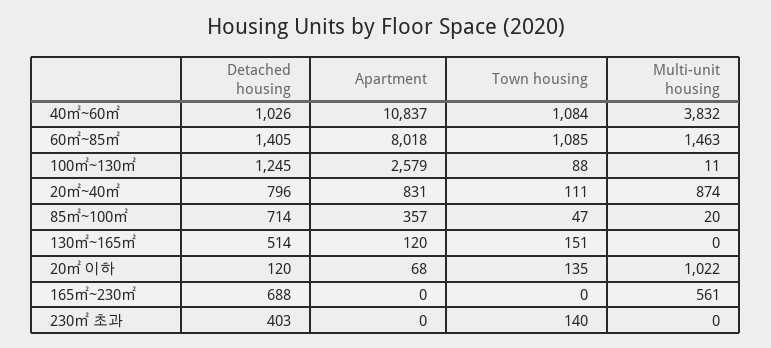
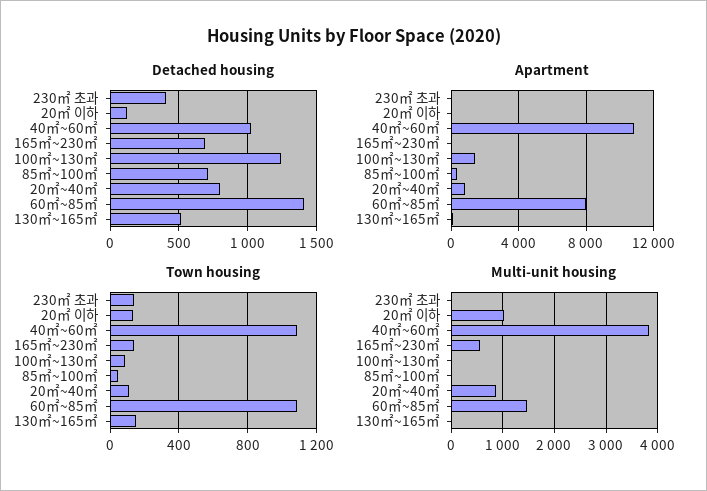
  {
    "Detached housing": {
      "40㎡~60㎡": 1026,
      "60㎡~85㎡": 1405,
      "100㎡~130㎡": 1245,
      "20㎡~40㎡": 796,
      "85㎡~100㎡": 714,
      "130㎡~165㎡": 514,
      "20㎡ 이하": 120,
      "165㎡~230㎡": 688,
      "230㎡ 초과": 403
    },
    "Apartment": {
      "40㎡~60㎡": 10837,
      "60㎡~85㎡": 8018,
-     "100㎡~130㎡": 2579,
+     "100㎡~130㎡": 1500,
      "20㎡~40㎡": 831,
      "85㎡~100㎡": 357,
      "130㎡~165㎡": 120,
      "20㎡ 이하": 68,
      "165㎡~230㎡": 0,
      "230㎡ 초과": 0
    },
    "Town housing": {
      "40㎡~60㎡": 1084,
      "60㎡~85㎡": 1085,
      "100㎡~130㎡": 88,
      "20㎡~40㎡": 111,
      "85㎡~100㎡": 47,
      "130㎡~165㎡": 151,
      "20㎡ 이하": 135,
-     "165㎡~230㎡": 0,
+     "165㎡~230㎡": 150,
      "230㎡ 초과": 140
    },
    "Multi-unit housing": {
      "40㎡~60㎡": 3832,
      "60㎡~85㎡": 1463,
      "100㎡~130㎡": 11,
      "20㎡~40㎡": 874,
      "85㎡~100㎡": 20,
      "130㎡~165㎡": 0,
      "20㎡ 이하": 1022,
      "165㎡~230㎡": 561,
      "230㎡ 초과": 0
    }
  }

